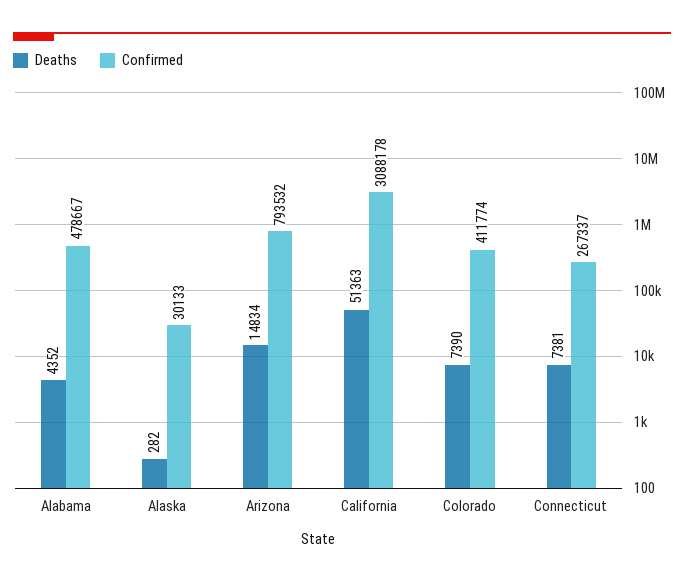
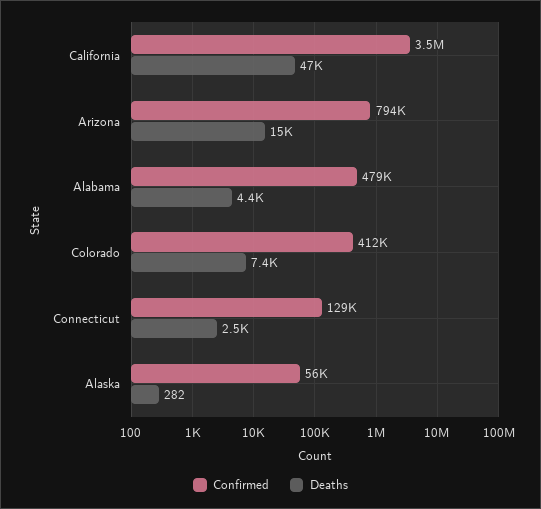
  {
    "Deaths": {
      "Alabama": 4352,
      "Alaska": 282,
      "Arizona": 14834,
-     "California": 51363,
+     "California": 47000,
      "Colorado": 7390,
-     "Connecticut": 7381
+     "Connecticut": 2500
    },
    "Confirmed": {
      "Alabama": 478667,
-     "Alaska": 30133,
+     "Alaska": 56000,
      "Arizona": 793532,
-     "California": 3088178,
+     "California": 3500000,
      "Colorado": 411774,
-     "Connecticut": 267337
+     "Connecticut": 129000
    }
  }

